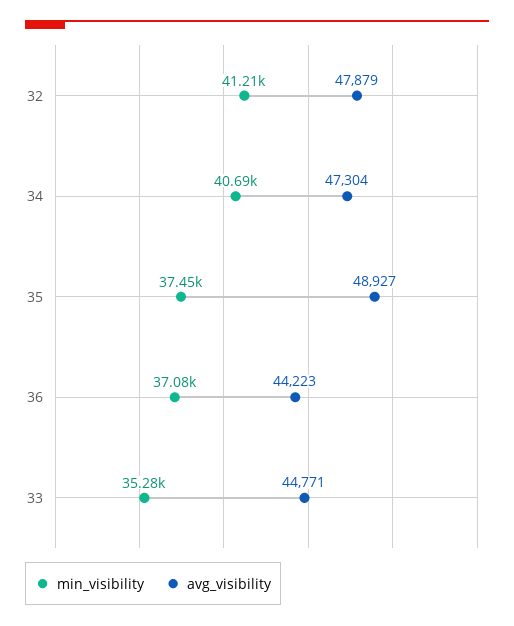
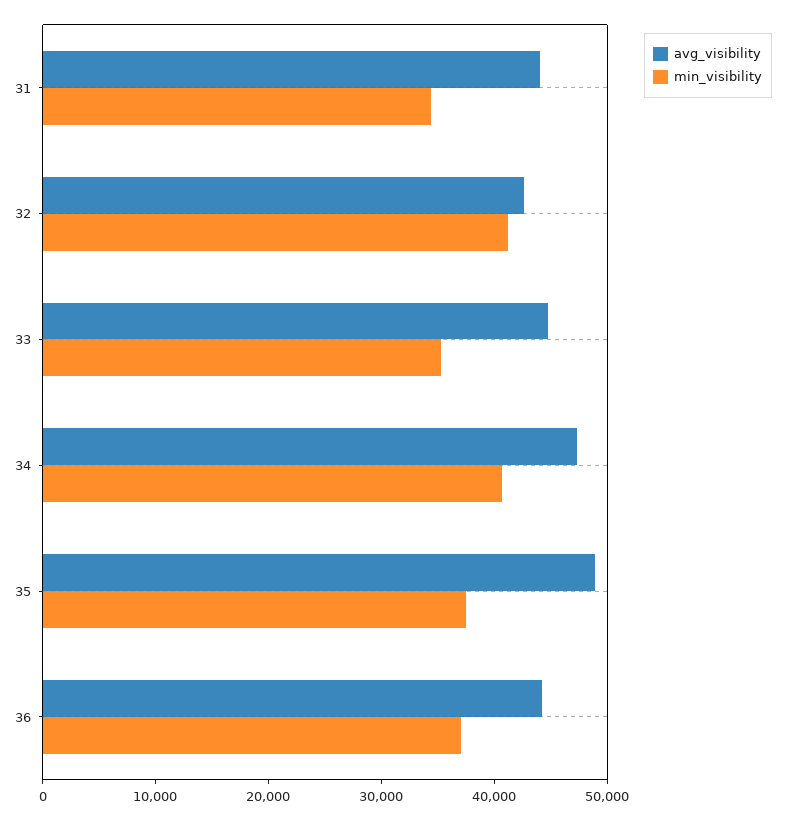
  {
    "min_visibility": {
      "32": 41210,
      "34": 40690,
      "35": 37450,
      "36": 37080,
-     "33": 35280
+     "33": 35280,
+     "31": 34000
    },
    "avg_visibility": {
-     "32": 47879,
+     "32": 42000,
      "34": 47304,
      "35": 48927,
      "36": 44223,
-     "33": 44771
+     "33": 44771,
+     "31": 44000
    }
  }

